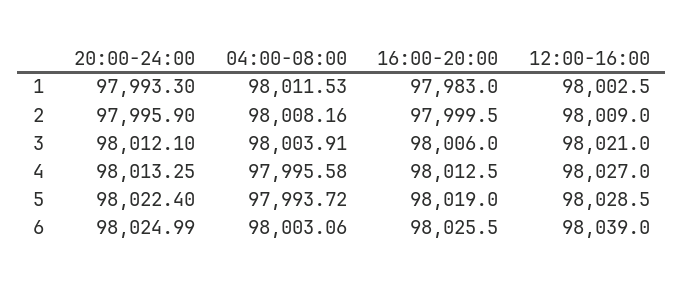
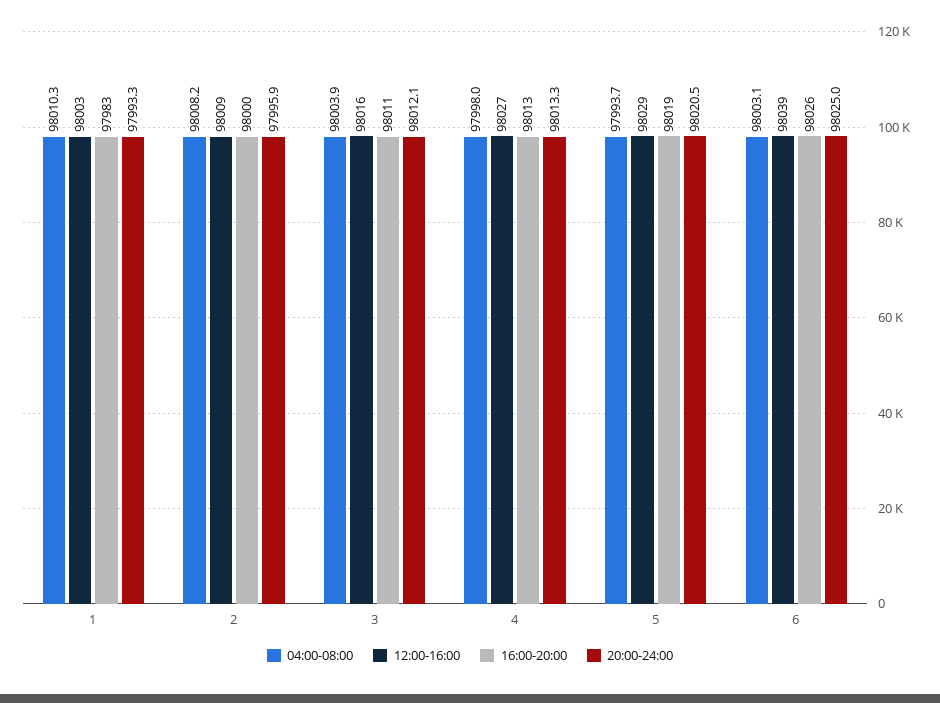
  {
    "20:00-24:00": {
      "1": 97993.3,
      "2": 97995.9,
      "3": 98012.1,
      "4": 98013.25,
-     "5": 98022.4,
+     "5": 98020.5,
      "6": 98024.99
    },
    "04:00-08:00": {
-     "1": 98011.53,
+     "1": 98010.3,
      "2": 98008.16,
      "3": 98003.91,
-     "4": 97995.58,
+     "4": 97998,
      "5": 97993.72,
      "6": 98003.06
    },
    "16:00-20:00": {
      "1": 97983,
      "2": 97999.5,
-     "3": 98006,
+     "3": 98011,
      "4": 98012.5,
      "5": 98019,
      "6": 98025.5
    },
    "12:00-16:00": {
      "1": 98002.5,
      "2": 98009,
-     "3": 98021,
+     "3": 98016,
      "4": 98027,
      "5": 98028.5,
      "6": 98039
    }
  }

